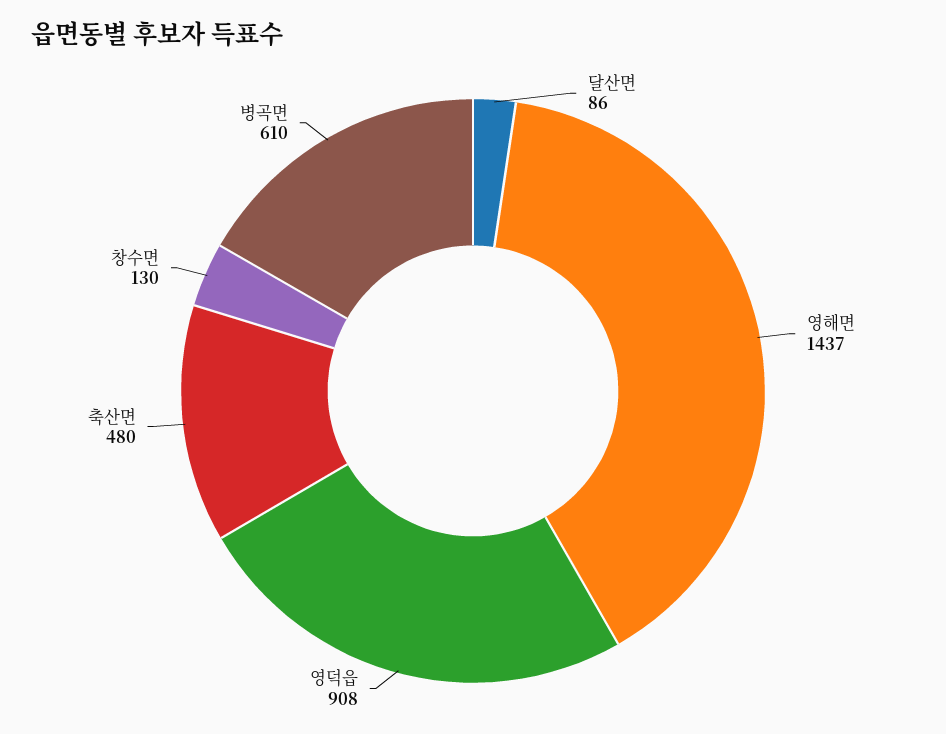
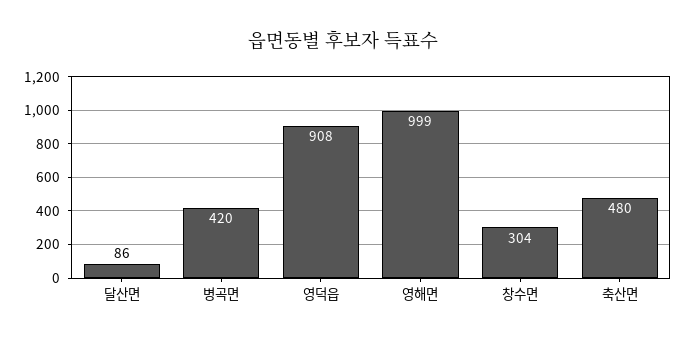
  {
    "달산면": 86,
-   "영해면": 1437,
+   "영해면": 999,
    "영덕읍": 908,
    "축산면": 480,
-   "창수면": 130,
+   "창수면": 304,
-   "병곡면": 610
+   "병곡면": 420
  }

